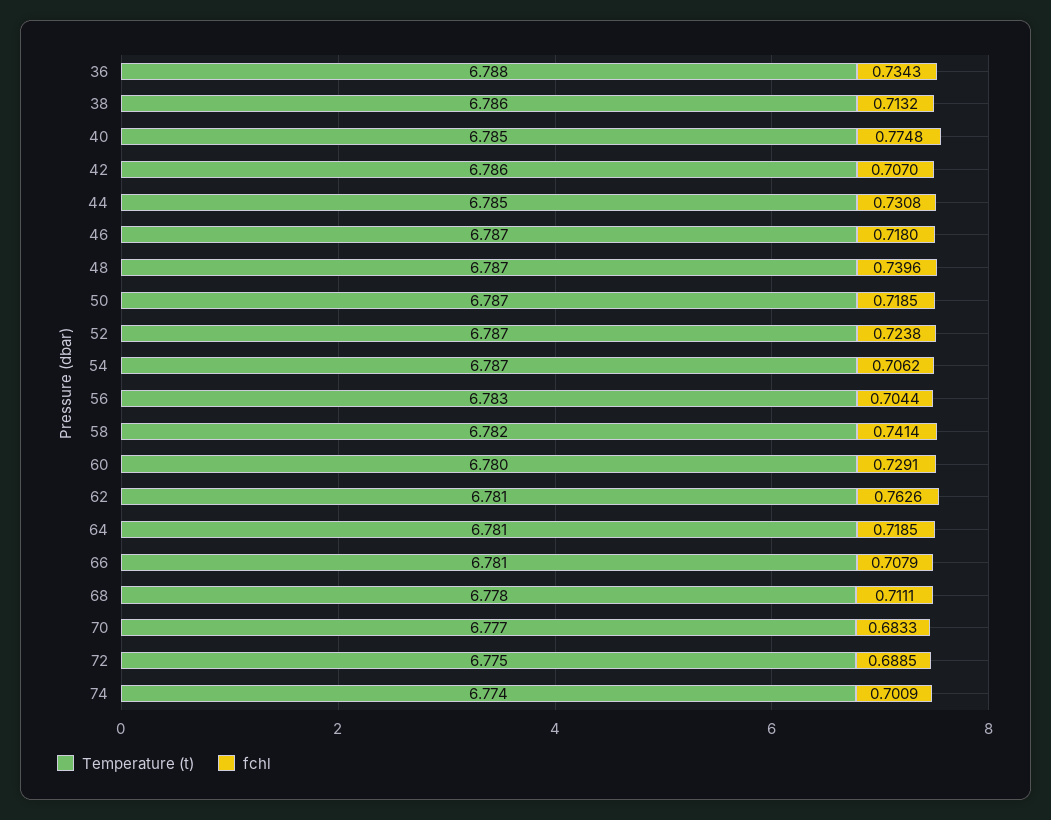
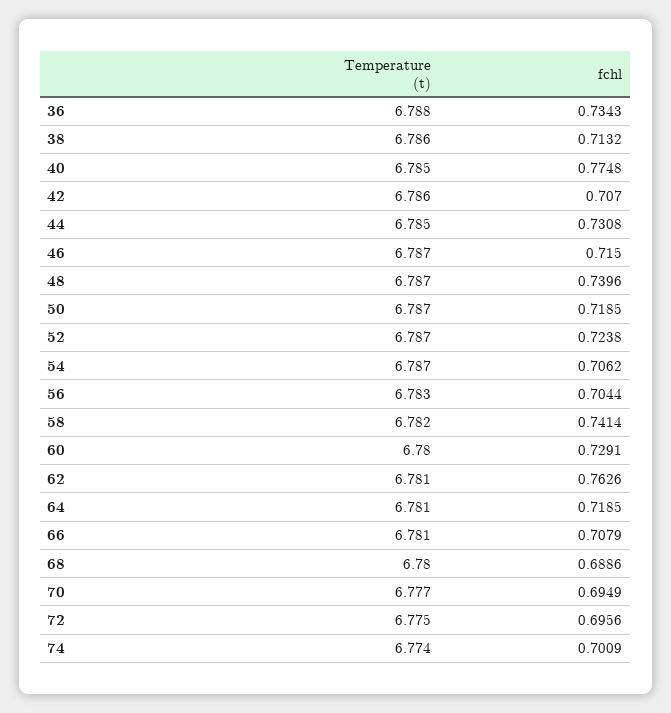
  {
    "Temperature (t)": {
      "36": 6.788,
      "38": 6.786,
      "40": 6.785,
      "42": 6.786,
      "44": 6.785,
      "46": 6.787,
      "48": 6.787,
      "50": 6.787,
      "52": 6.787,
      "54": 6.787,
      "56": 6.783,
      "58": 6.782,
      "60": 6.78,
      "62": 6.781,
      "64": 6.781,
      "66": 6.781,
-     "68": 6.778,
+     "68": 6.78,
      "70": 6.777,
      "72": 6.775,
      "74": 6.774
    },
    "fchl": {
      "36": 0.7343,
      "38": 0.7132,
      "40": 0.7748,
      "42": 0.707,
      "44": 0.7308,
-     "46": 0.718,
+     "46": 0.715,
      "48": 0.7396,
      "50": 0.7185,
      "52": 0.7238,
      "54": 0.7062,
      "56": 0.7044,
      "58": 0.7414,
      "60": 0.7291,
      "62": 0.7626,
      "64": 0.7185,
      "66": 0.7079,
-     "68": 0.7111,
+     "68": 0.6886,
-     "70": 0.6833,
+     "70": 0.6949,
-     "72": 0.6885,
+     "72": 0.6956,
      "74": 0.7009
    }
  }

